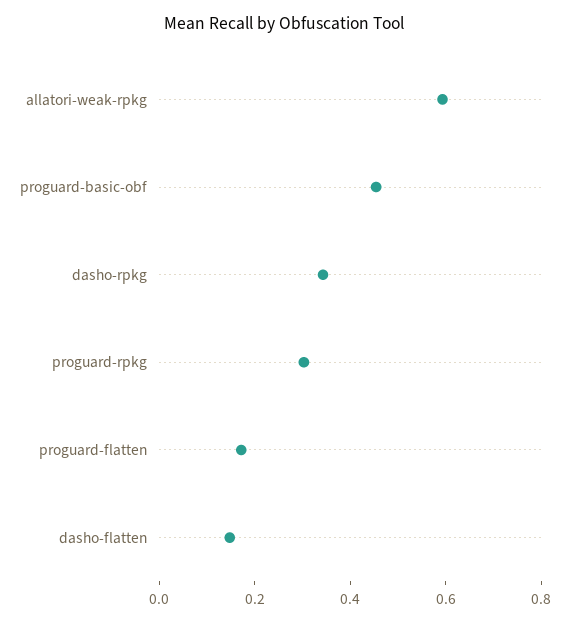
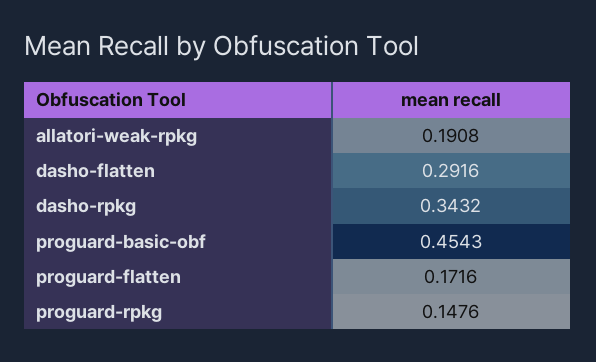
  {
-   "allatori-weak-rpkg": 0.6,
+   "allatori-weak-rpkg": 0.1908,
    "proguard-basic-obf": 0.4543,
    "dasho-rpkg": 0.3432,
-   "proguard-rpkg": 0.3,
+   "proguard-rpkg": 0.1476,
    "proguard-flatten": 0.1716,
-   "dasho-flatten": 0.15
+   "dasho-flatten": 0.2916
  }

